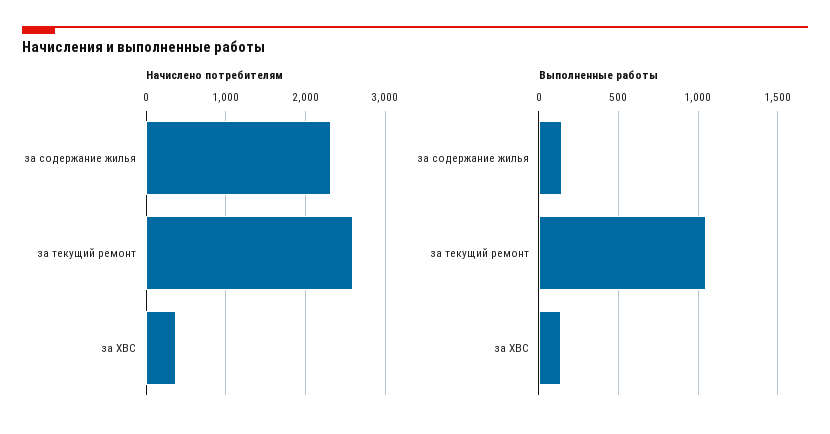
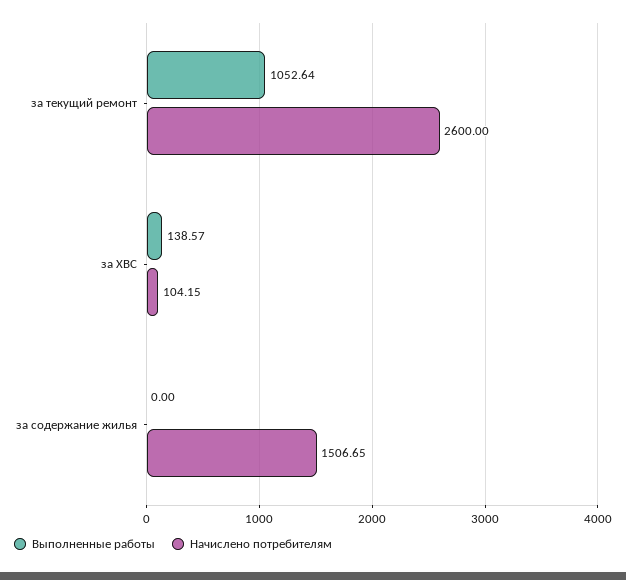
  {
    "Начислено потребителям": {
-     "за содержание жилья": 2300,
+     "за содержание жилья": 1506.65,
      "за текущий ремонт": 2600,
-     "за ХВС": 400
+     "за ХВС": 104.15
    },
    "Выполненные работы": {
-     "за содержание жилья": 150,
+     "за содержание жилья": 0,
      "за текущий ремонт": 1052.64,
      "за ХВС": 138.57
    }
  }

